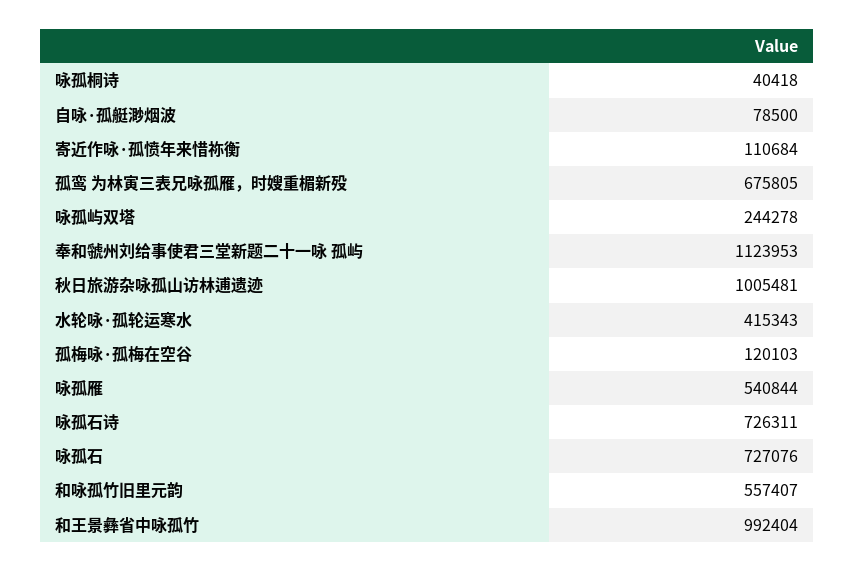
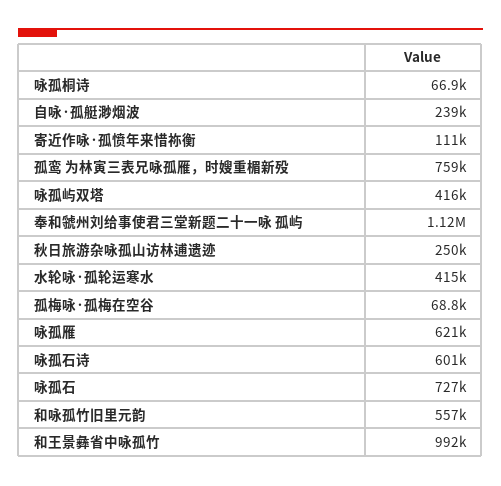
  {
-   "咏孤桐诗": 40418,
+   "咏孤桐诗": 66900,
-   "自咏·孤艇渺烟波": 78500,
+   "自咏·孤艇渺烟波": 239000,
    "寄近作咏·孤愤年来惜祢衡": 110684,
-   "孤鸾 为林寅三表兄咏孤雁，时嫂重楣新殁": 675805,
+   "孤鸾 为林寅三表兄咏孤雁，时嫂重楣新殁": 759000,
-   "咏孤屿双塔": 244278,
+   "咏孤屿双塔": 416000,
    "奉和虢州刘给事使君三堂新题二十一咏 孤屿": 1123953,
-   "秋日旅游杂咏孤山访林逋遗迹": 1005481,
+   "秋日旅游杂咏孤山访林逋遗迹": 250000,
    "水轮咏·孤轮运寒水": 415343,
-   "孤梅咏·孤梅在空谷": 120103,
+   "孤梅咏·孤梅在空谷": 68800,
-   "咏孤雁": 540844,
+   "咏孤雁": 621000,
-   "咏孤石诗": 726311,
+   "咏孤石诗": 601000,
    "咏孤石": 727076,
    "和咏孤竹旧里元韵": 557407,
    "和王景彝省中咏孤竹": 992404
  }

